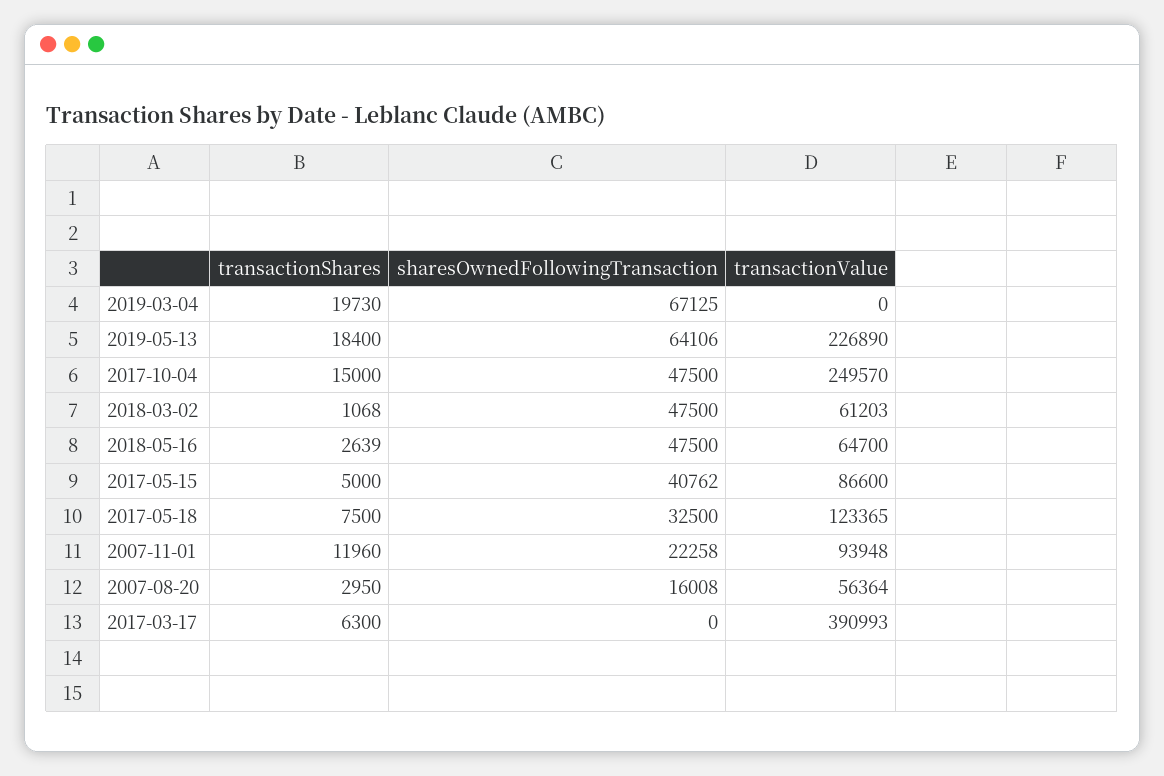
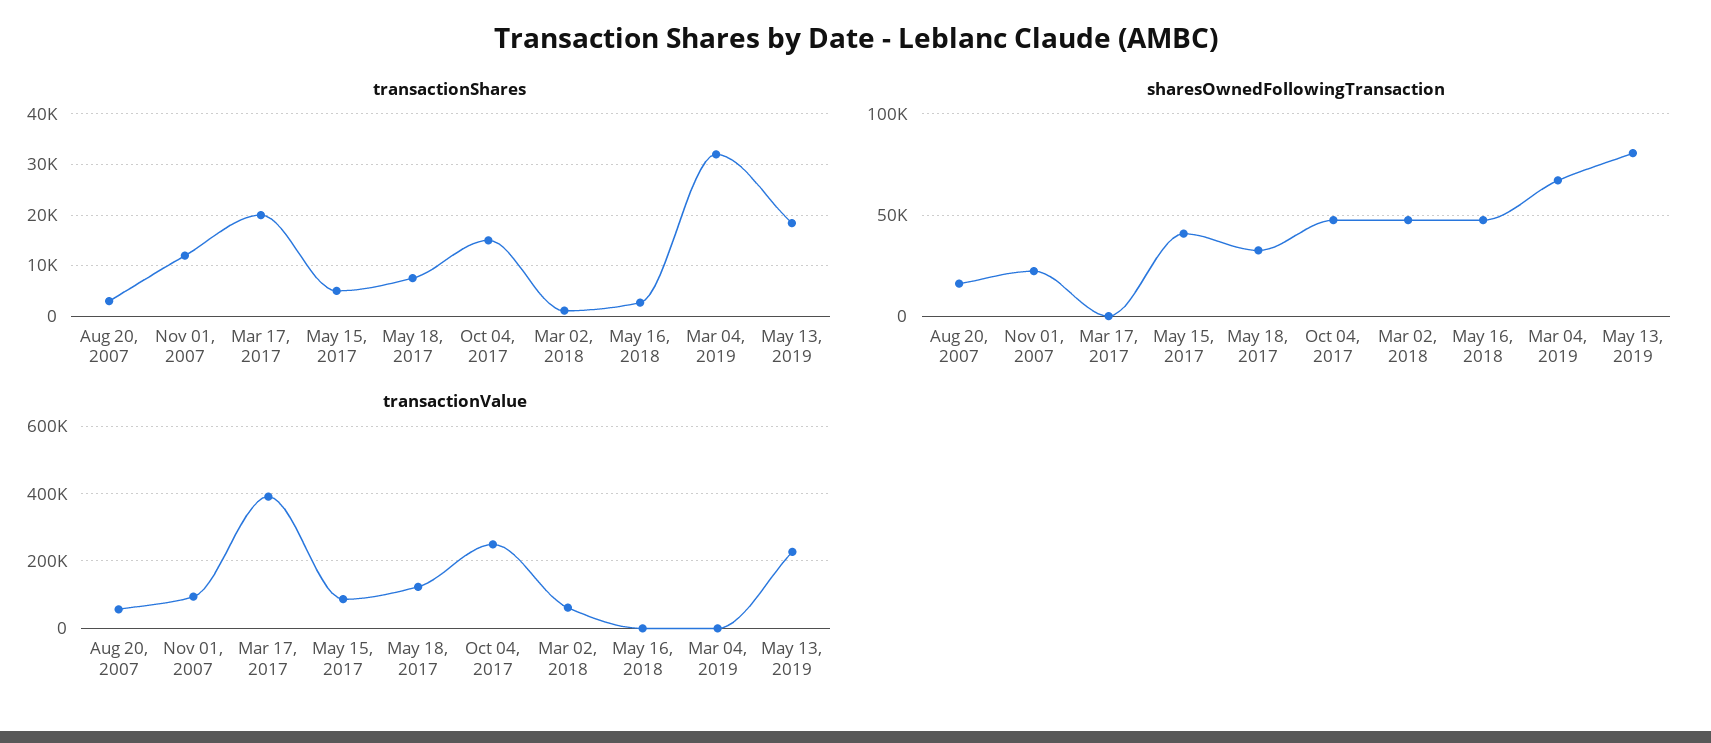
  {
    "transactionShares": {
-     "2019-03-04": 19730,
+     "2019-03-04": 32000,
      "2019-05-13": 18400,
      "2017-10-04": 15000,
      "2018-03-02": 1068,
      "2018-05-16": 2639,
      "2017-05-15": 5000,
      "2017-05-18": 7500,
      "2007-11-01": 11960,
      "2007-08-20": 2950,
-     "2017-03-17": 6300
+     "2017-03-17": 20000
    },
    "sharesOwnedFollowingTransaction": {
      "2019-03-04": 67125,
-     "2019-05-13": 64106,
+     "2019-05-13": 80000,
      "2017-10-04": 47500,
      "2018-03-02": 47500,
      "2018-05-16": 47500,
      "2017-05-15": 40762,
      "2017-05-18": 32500,
      "2007-11-01": 22258,
      "2007-08-20": 16008,
      "2017-03-17": 0
    },
    "transactionValue": {
      "2019-03-04": 0,
      "2019-05-13": 226890,
      "2017-10-04": 249570,
      "2018-03-02": 61203,
-     "2018-05-16": 64700,
+     "2018-05-16": 0,
      "2017-05-15": 86600,
      "2017-05-18": 123365,
      "2007-11-01": 93948,
      "2007-08-20": 56364,
      "2017-03-17": 390993
    }
  }

